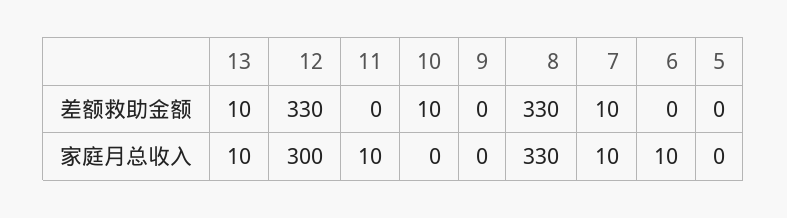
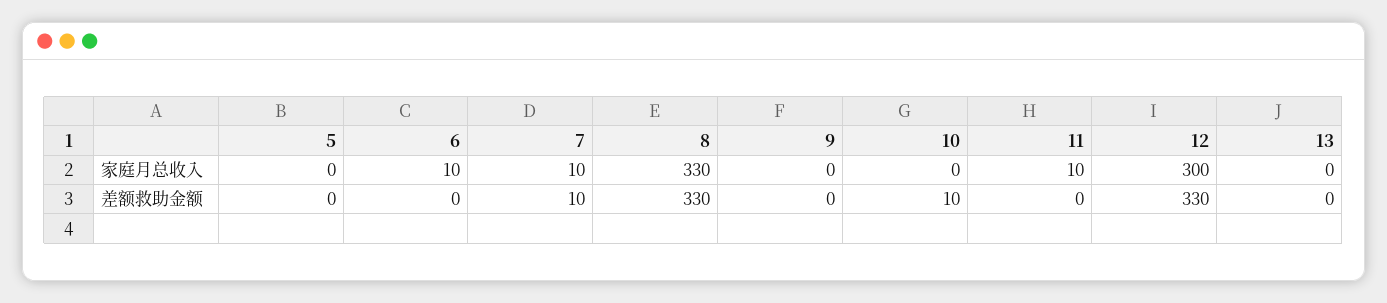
  {
    "13": {
-     "差额救助金额": 10,
+     "差额救助金额": 0,
-     "家庭月总收入": 10
+     "家庭月总收入": 0
    },
    "12": {
      "差额救助金额": 330,
      "家庭月总收入": 300
    },
    "11": {
      "差额救助金额": 0,
      "家庭月总收入": 10
    },
    "10": {
      "差额救助金额": 10,
      "家庭月总收入": 0
    },
    "9": {
      "差额救助金额": 0,
      "家庭月总收入": 0
    },
    "8": {
      "差额救助金额": 330,
      "家庭月总收入": 330
    },
    "7": {
      "差额救助金额": 10,
      "家庭月总收入": 10
    },
    "6": {
      "差额救助金额": 0,
      "家庭月总收入": 10
    },
    "5": {
      "差额救助金额": 0,
      "家庭月总收入": 0
    }
  }

